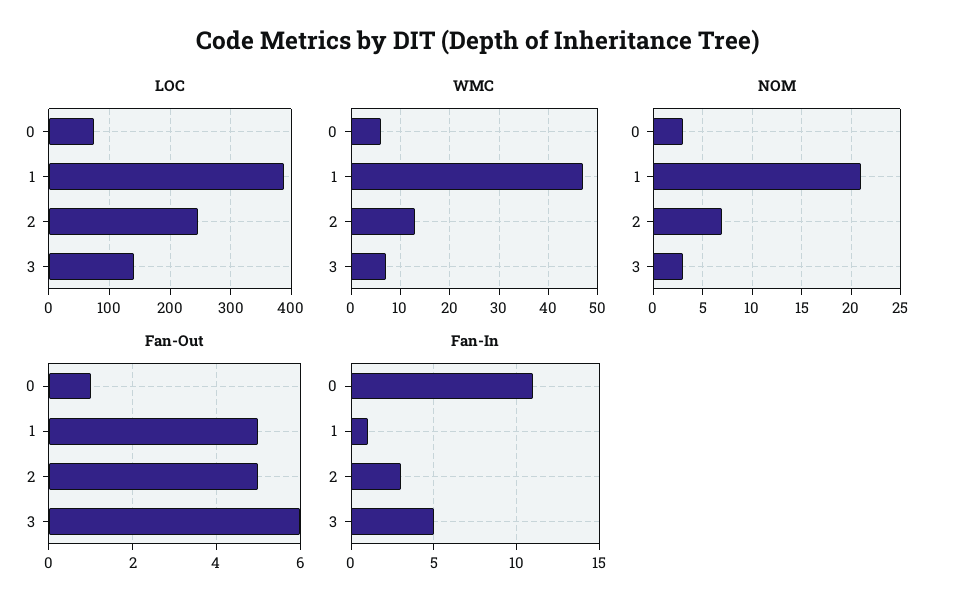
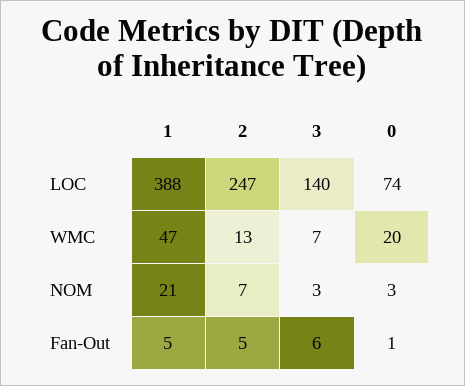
  {
    "LOC": {
      "0": 74,
      "1": 388,
      "2": 247,
      "3": 140
    },
    "WMC": {
-     "0": 5,
+     "0": 20,
      "1": 47,
      "2": 13,
      "3": 7
    },
    "NOM": {
      "0": 3,
      "1": 21,
      "2": 7,
      "3": 3
    },
    "Fan-Out": {
      "0": 1,
      "1": 5,
      "2": 5,
      "3": 6
-   },
+   }
-   "Fan-In": {
-     "0": 11,
-     "1": 1,
-     "2": 3,
-     "3": 5
-   }
  }

